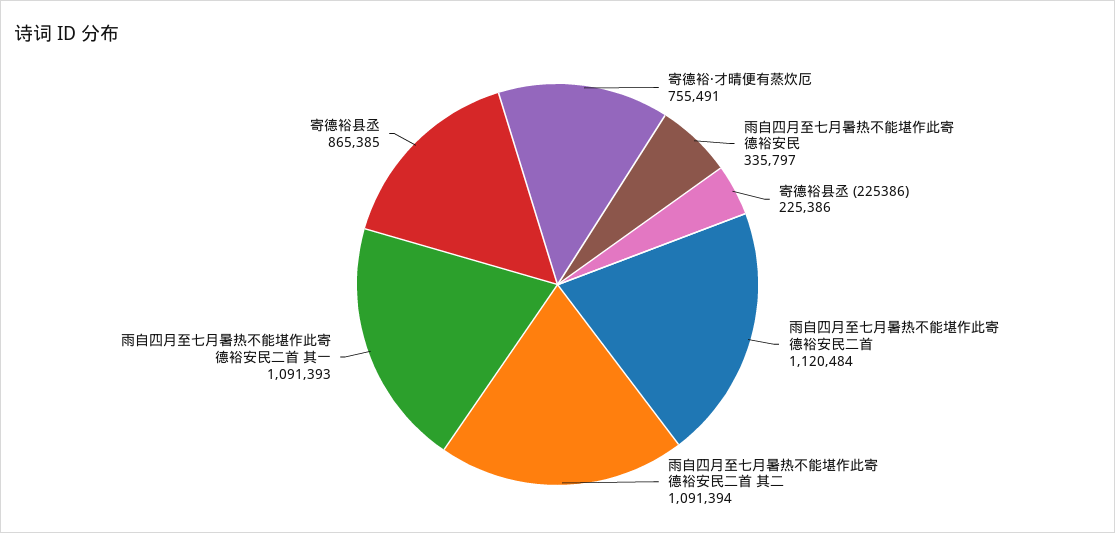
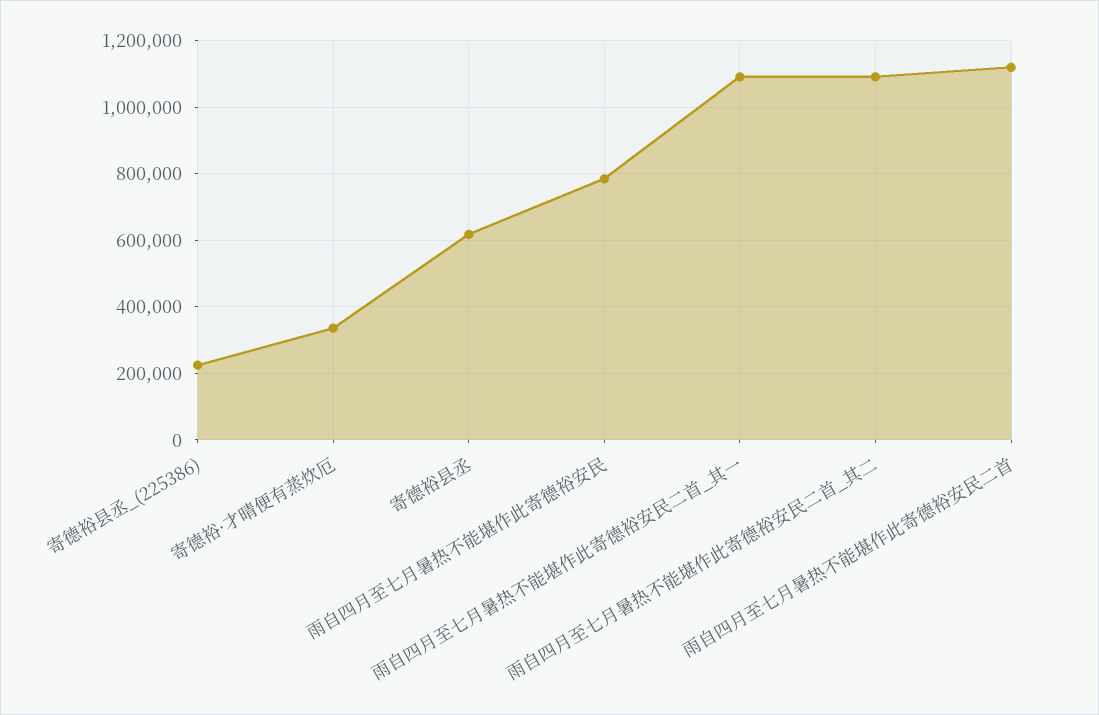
  {
-   "寄德裕·才晴便有蒸炊厄": 755491,
+   "寄德裕·才晴便有蒸炊厄": 340000,
-   "雨自四月至七月暑热不能堪作此寄德裕安民": 335797,
+   "雨自四月至七月暑热不能堪作此寄德裕安民": 780000,
    "寄德裕县丞 (225386)": 225386,
    "雨自四月至七月暑热不能堪作此寄德裕安民二首": 1120484,
    "雨自四月至七月暑热不能堪作此寄德裕安民二首 其二": 1091394,
    "雨自四月至七月暑热不能堪作此寄德裕安民二首 其一": 1091393,
-   "寄德裕县丞": 865385
+   "寄德裕县丞": 620000
  }

